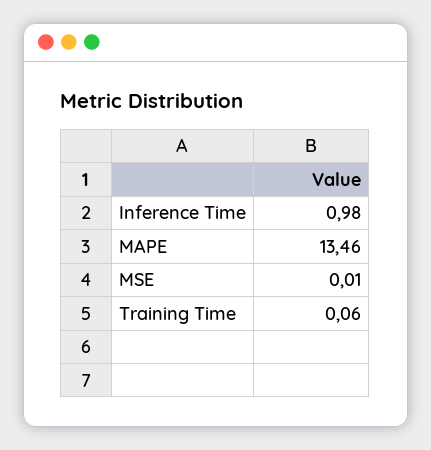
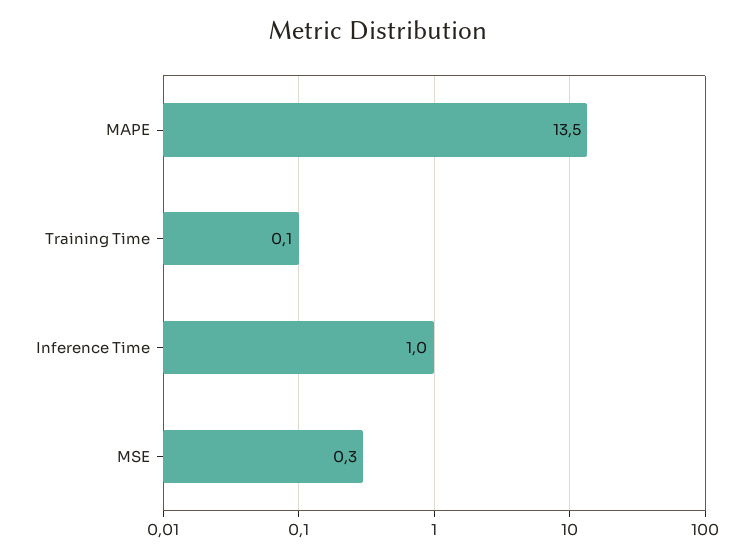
  {
    "Inference Time": 0.98,
    "MAPE": 13.46,
-   "MSE": 0.01,
+   "MSE": 0.3,
    "Training Time": 0.06
  }

